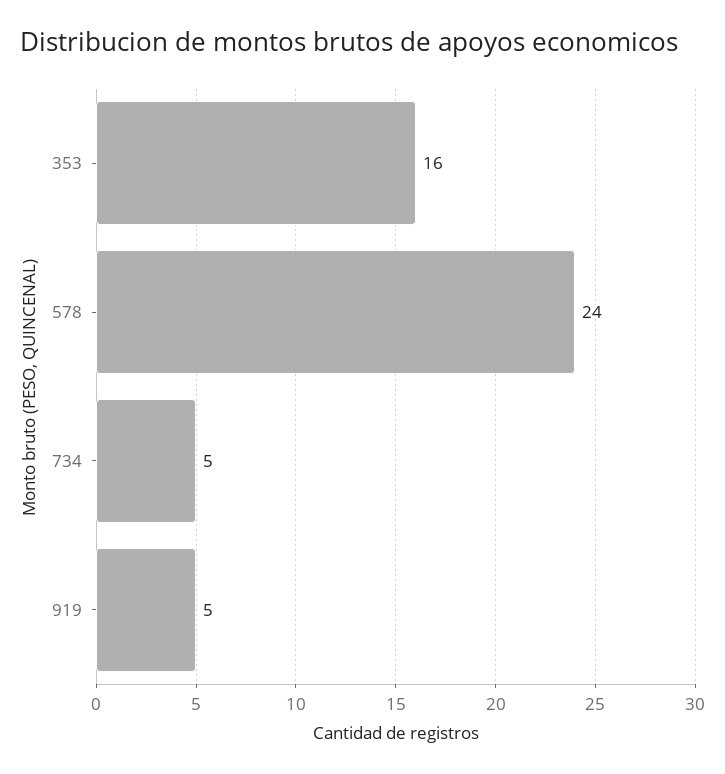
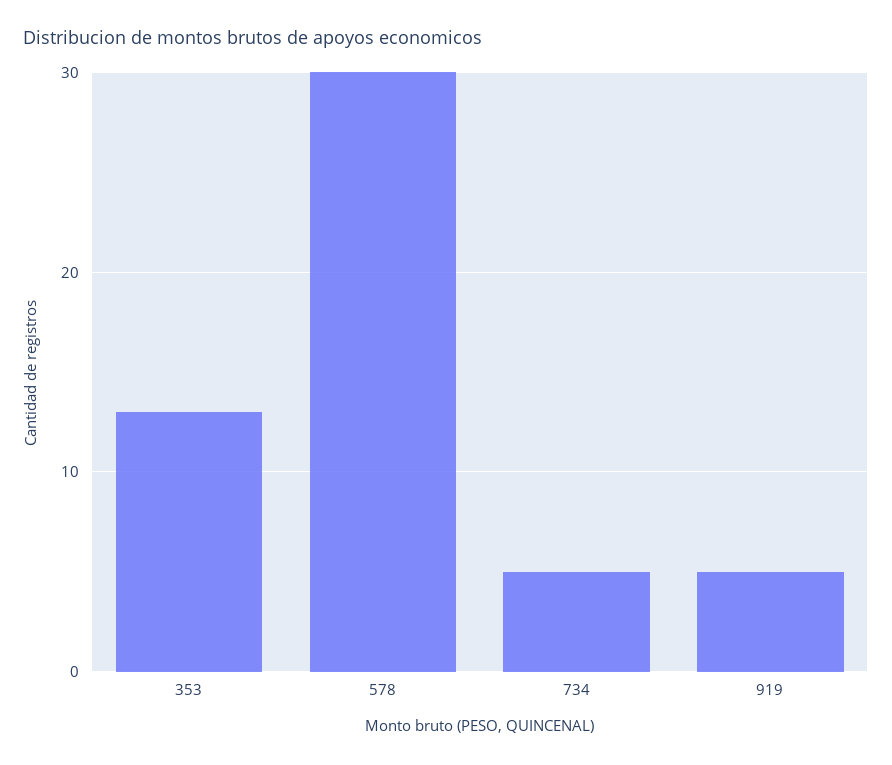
  {
-   "353": 16,
+   "353": 13,
-   "578": 24,
+   "578": 30,
    "734": 5,
    "919": 5
  }

